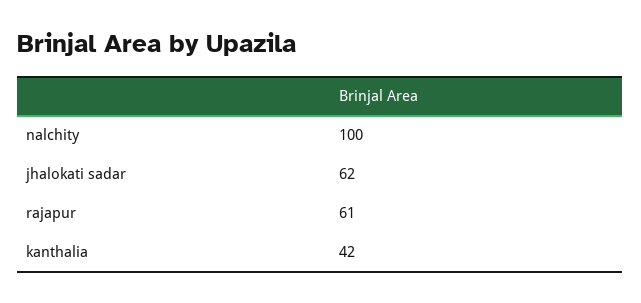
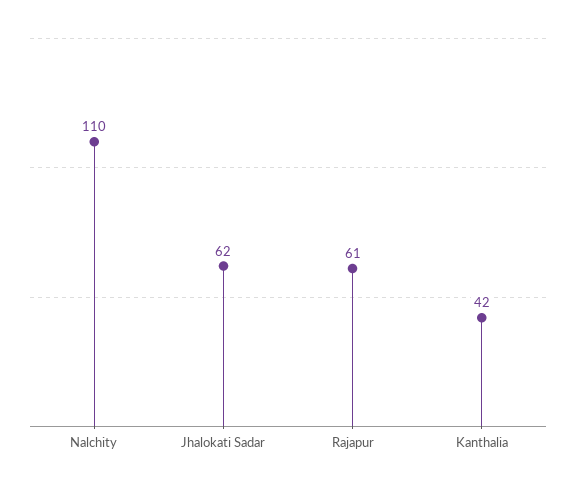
  {
-   "nalchity": 100,
+   "nalchity": 110,
    "jhalokati sadar": 62,
    "rajapur": 61,
    "kanthalia": 42
  }

